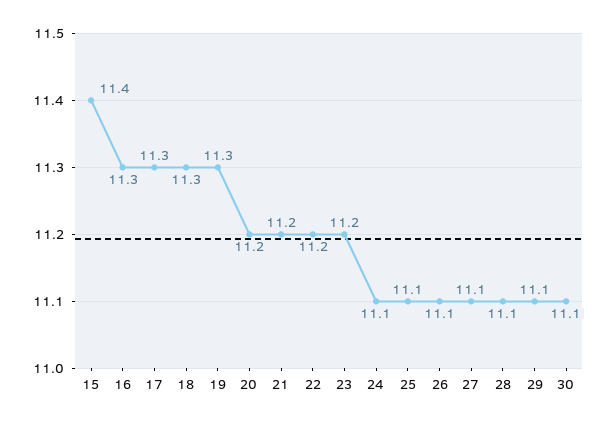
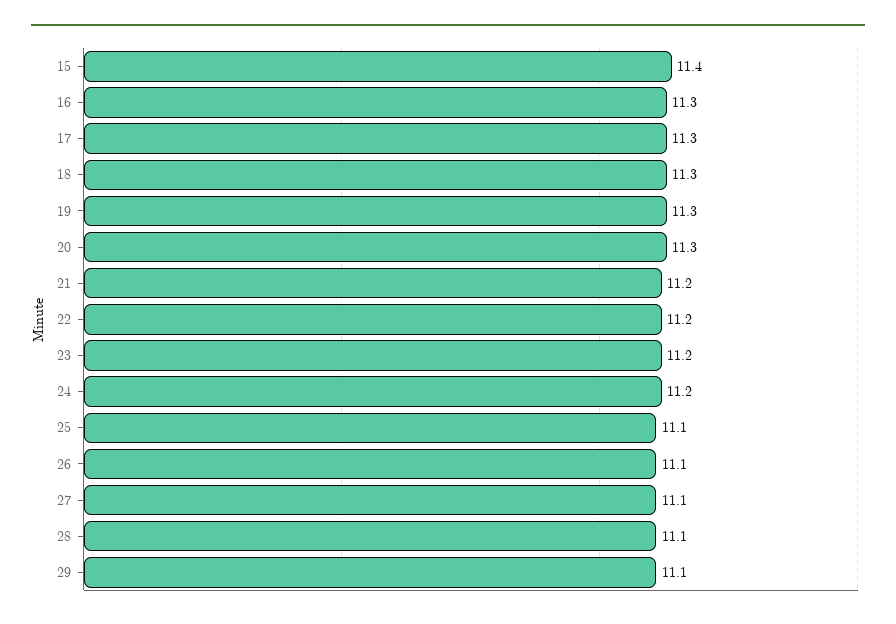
  {
    "15": 11.4,
    "16": 11.3,
    "17": 11.3,
    "18": 11.3,
    "19": 11.3,
-   "20": 11.2,
+   "20": 11.3,
    "21": 11.2,
    "22": 11.2,
    "23": 11.2,
-   "24": 11.1,
+   "24": 11.2,
    "25": 11.1,
    "26": 11.1,
    "27": 11.1,
    "28": 11.1,
-   "29": 11.1,
+   "29": 11.1
-   "30": 11.1
  }

